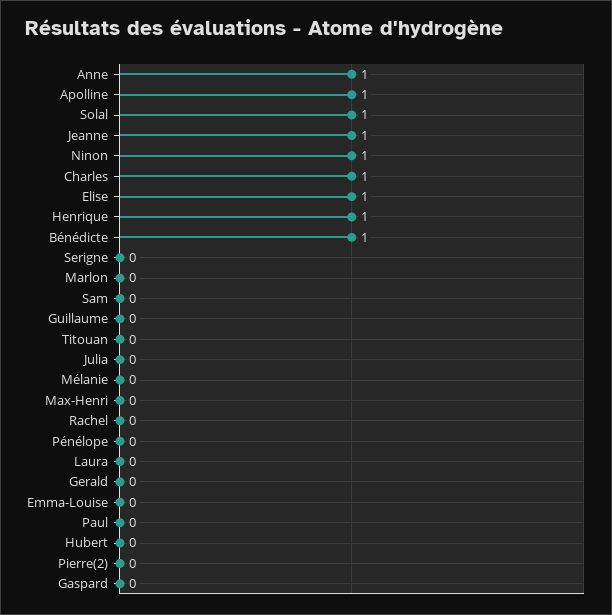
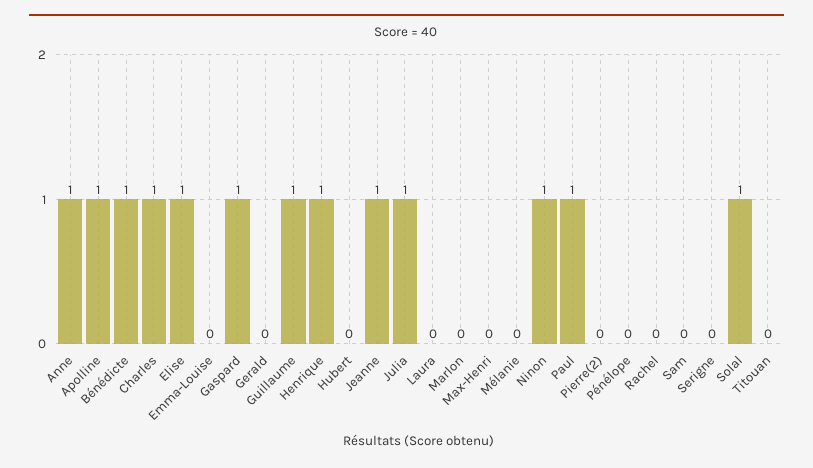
  {
    "Anne": 1,
    "Apolline": 1,
    "Solal": 1,
    "Jeanne": 1,
    "Ninon": 1,
    "Charles": 1,
    "Elise": 1,
    "Henrique": 1,
    "Bénédicte": 1,
    "Serigne": 0,
    "Marlon": 0,
    "Sam": 0,
-   "Guillaume": 0,
+   "Guillaume": 1,
    "Titouan": 0,
-   "Julia": 0,
+   "Julia": 1,
    "Mélanie": 0,
    "Max-Henri": 0,
    "Rachel": 0,
    "Pénélope": 0,
    "Laura": 0,
    "Gerald": 0,
    "Emma-Louise": 0,
-   "Paul": 0,
+   "Paul": 1,
    "Hubert": 0,
    "Pierre(2)": 0,
-   "Gaspard": 0
+   "Gaspard": 1
  }

